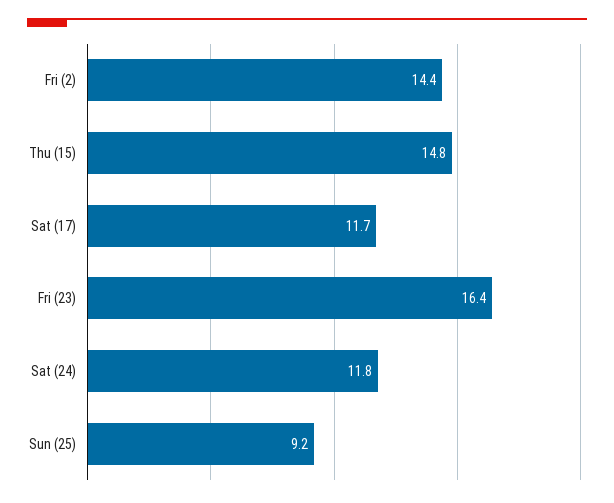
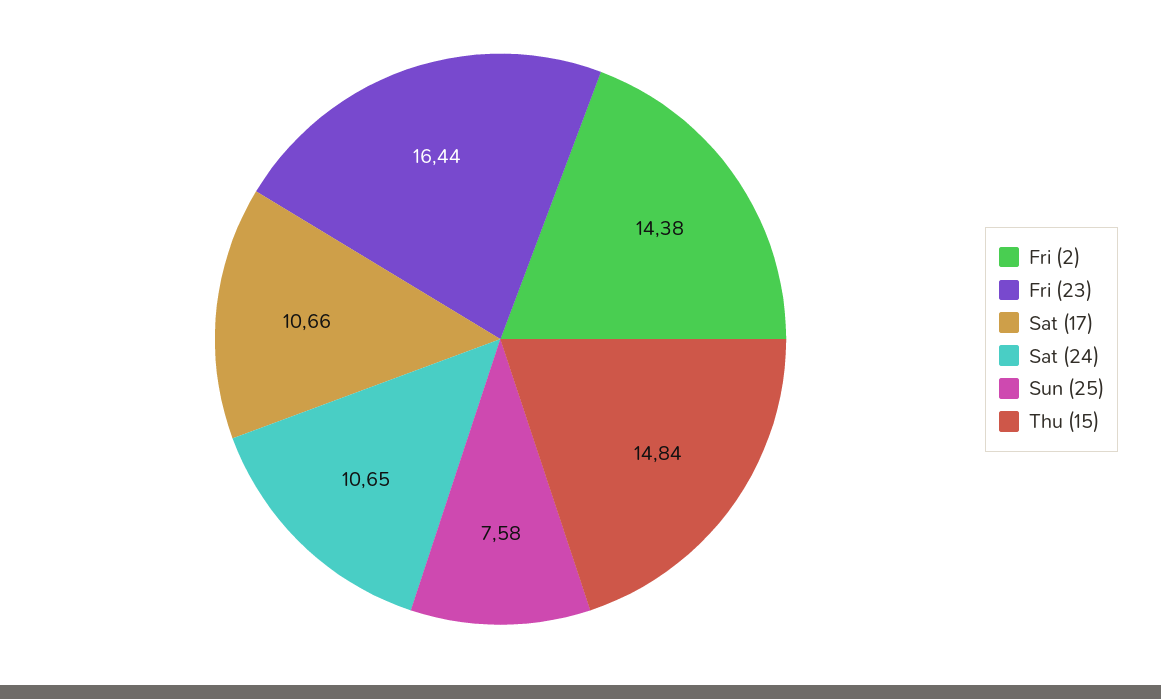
  {
    "Fri (2)": 14.38,
    "Thu (15)": 14.84,
-   "Sat (17)": 11.7,
+   "Sat (17)": 10.66,
    "Fri (23)": 16.44,
-   "Sat (24)": 11.8,
+   "Sat (24)": 10.65,
-   "Sun (25)": 9.2
+   "Sun (25)": 7.58
  }

